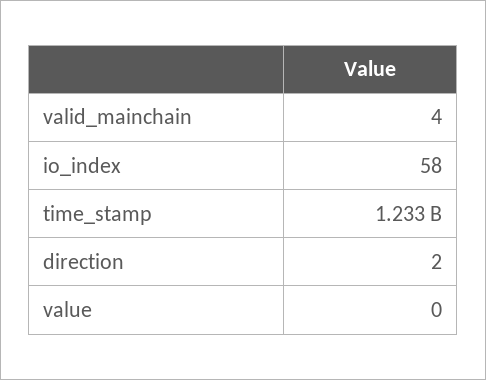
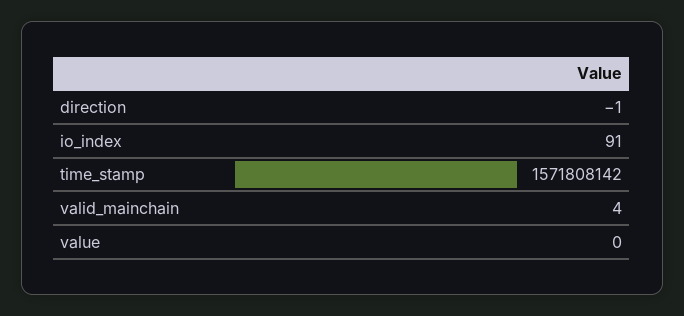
  {
    "valid_mainchain": 4,
-   "io_index": 58,
+   "io_index": 91,
-   "time_stamp": 1233000000,
+   "time_stamp": 1571808142,
-   "direction": 2,
+   "direction": -1,
    "value": 0
  }

